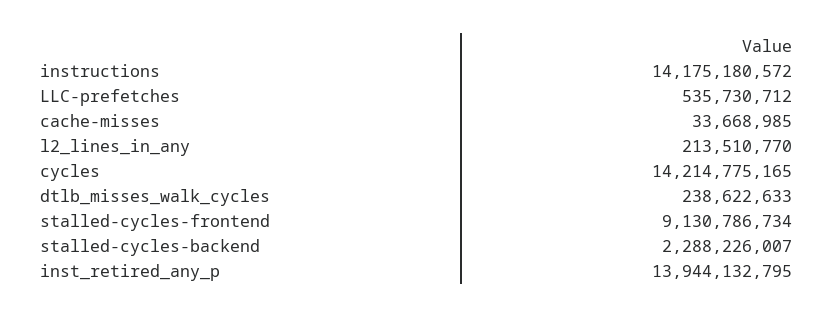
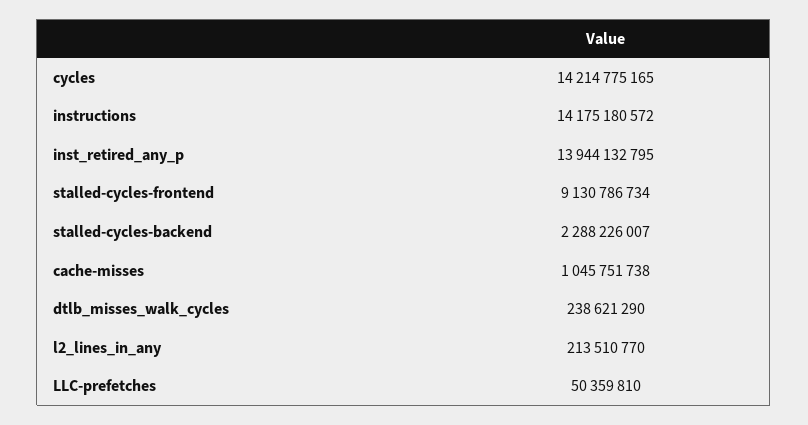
  {
    "instructions": 14175180572,
-   "LLC-prefetches": 535730712,
+   "LLC-prefetches": 50359810,
-   "cache-misses": 33668985,
+   "cache-misses": 1045751738,
    "l2_lines_in_any": 213510770,
    "cycles": 14214775165,
-   "dtlb_misses_walk_cycles": 238622633,
+   "dtlb_misses_walk_cycles": 238621290,
    "stalled-cycles-frontend": 9130786734,
    "stalled-cycles-backend": 2288226007,
    "inst_retired_any_p": 13944132795
  }

